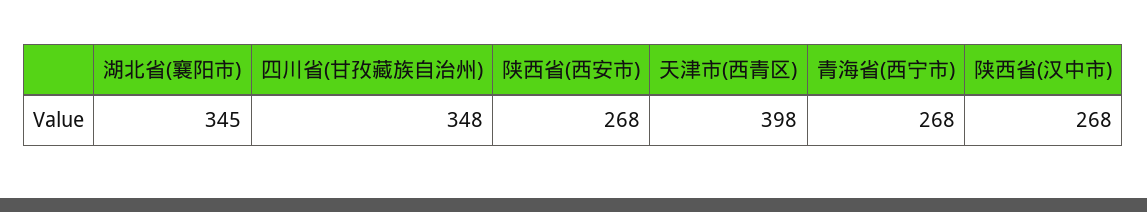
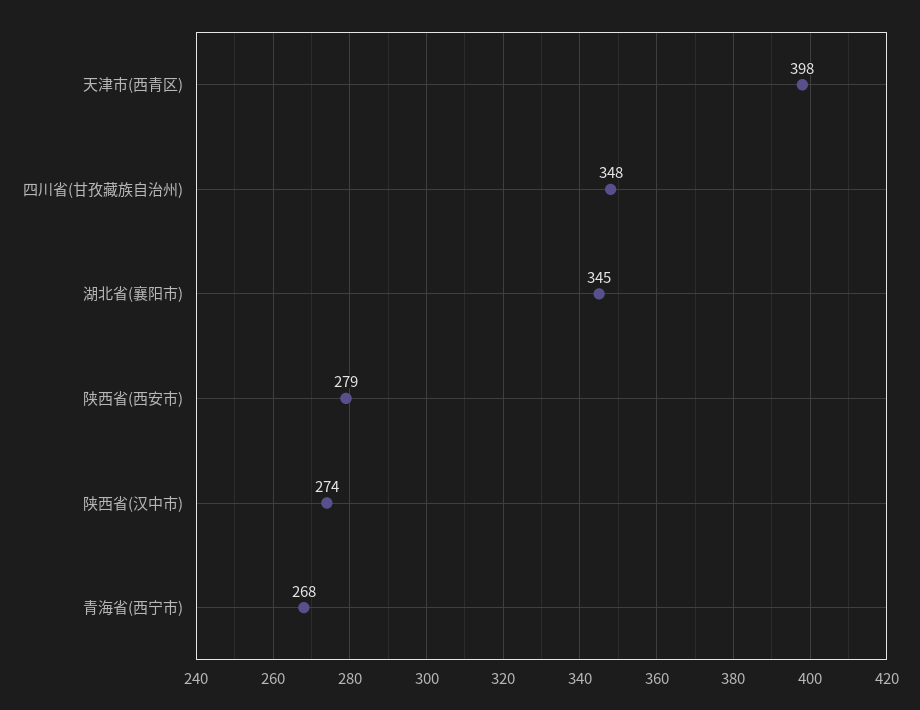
  {
    "湖北省(襄阳市)": 345,
    "四川省(甘孜藏族自治州)": 348,
-   "陕西省(西安市)": 268,
+   "陕西省(西安市)": 279,
    "天津市(西青区)": 398,
    "青海省(西宁市)": 268,
-   "陕西省(汉中市)": 268
+   "陕西省(汉中市)": 274
  }

